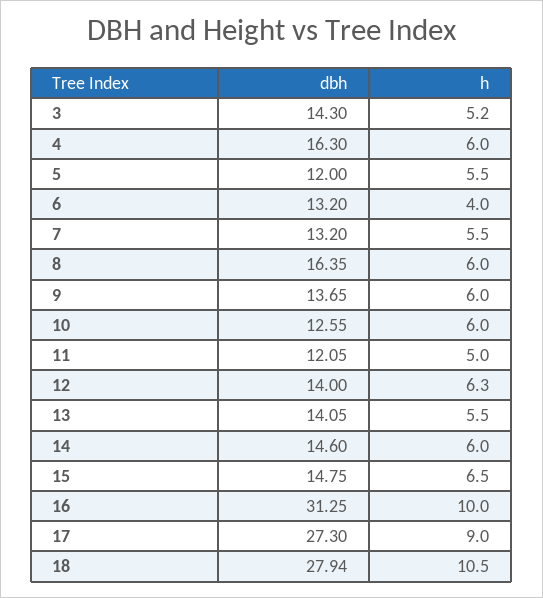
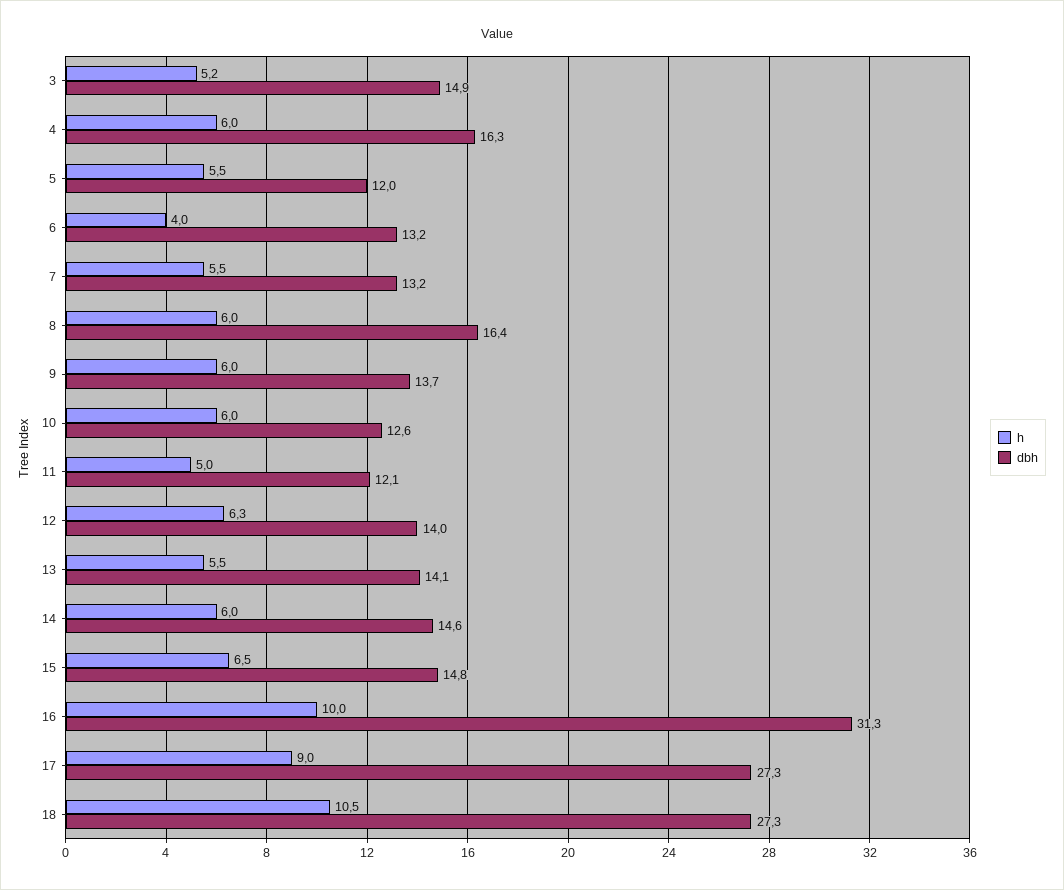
  {
    "dbh": {
-     "3": 14.3,
+     "3": 14.9,
      "4": 16.3,
      "5": 12,
      "6": 13.2,
      "7": 13.2,
      "8": 16.35,
      "9": 13.65,
      "10": 12.55,
      "11": 12.05,
      "12": 14,
      "13": 14.05,
      "14": 14.6,
      "15": 14.75,
      "16": 31.25,
      "17": 27.3,
-     "18": 27.94
+     "18": 27.3
    },
    "h": {
      "3": 5.2,
      "4": 6,
      "5": 5.5,
      "6": 4,
      "7": 5.5,
      "8": 6,
      "9": 6,
      "10": 6,
      "11": 5,
      "12": 6.3,
      "13": 5.5,
      "14": 6,
      "15": 6.5,
      "16": 10,
      "17": 9,
      "18": 10.5
    }
  }

